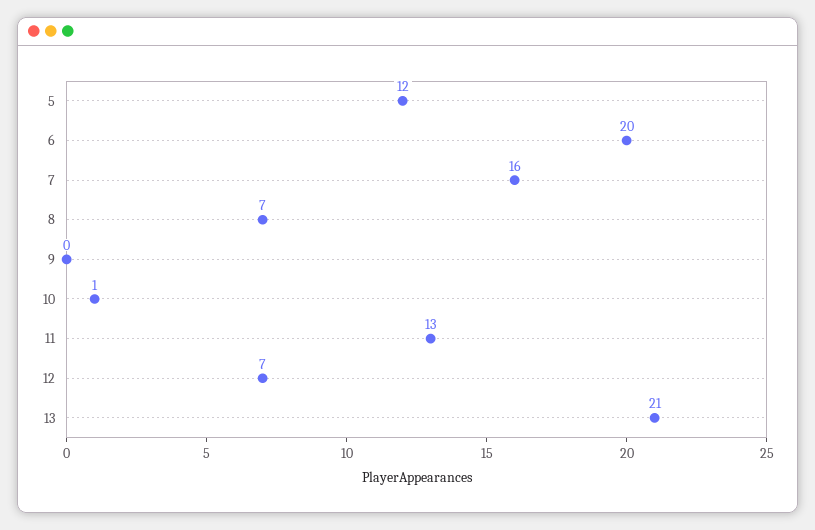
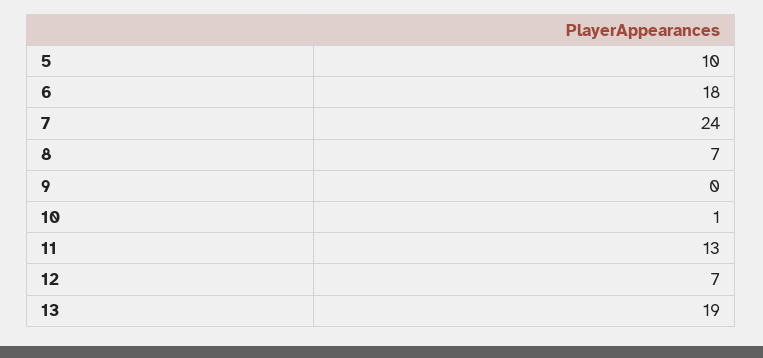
  {
-   "5": 12,
+   "5": 10,
-   "6": 20,
+   "6": 18,
-   "7": 16,
+   "7": 24,
    "8": 7,
    "9": 0,
    "10": 1,
    "11": 13,
    "12": 7,
-   "13": 21
+   "13": 19
  }

